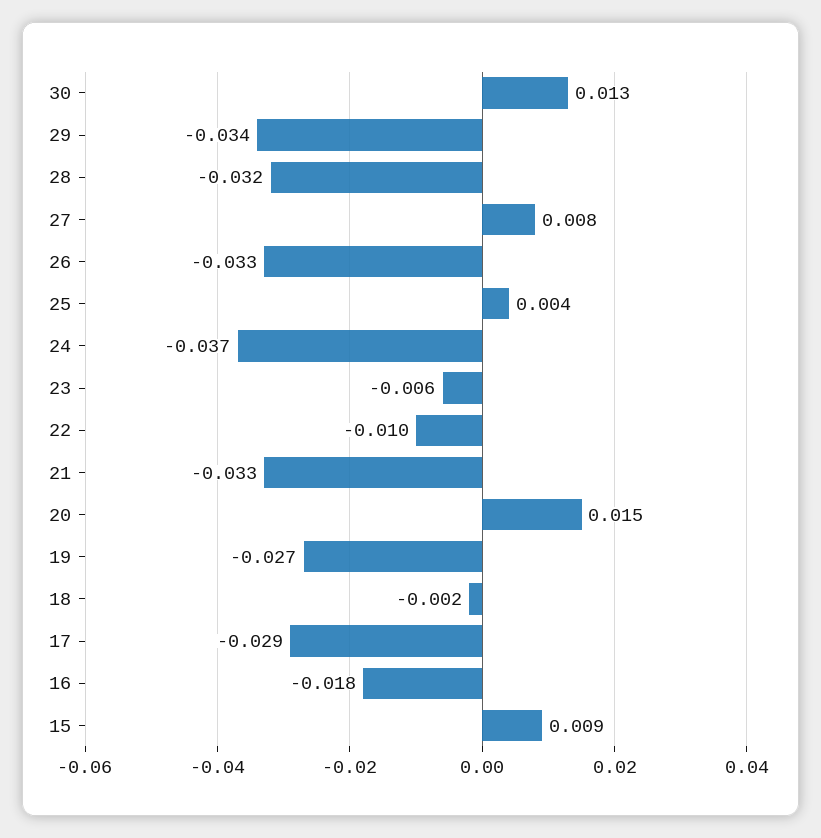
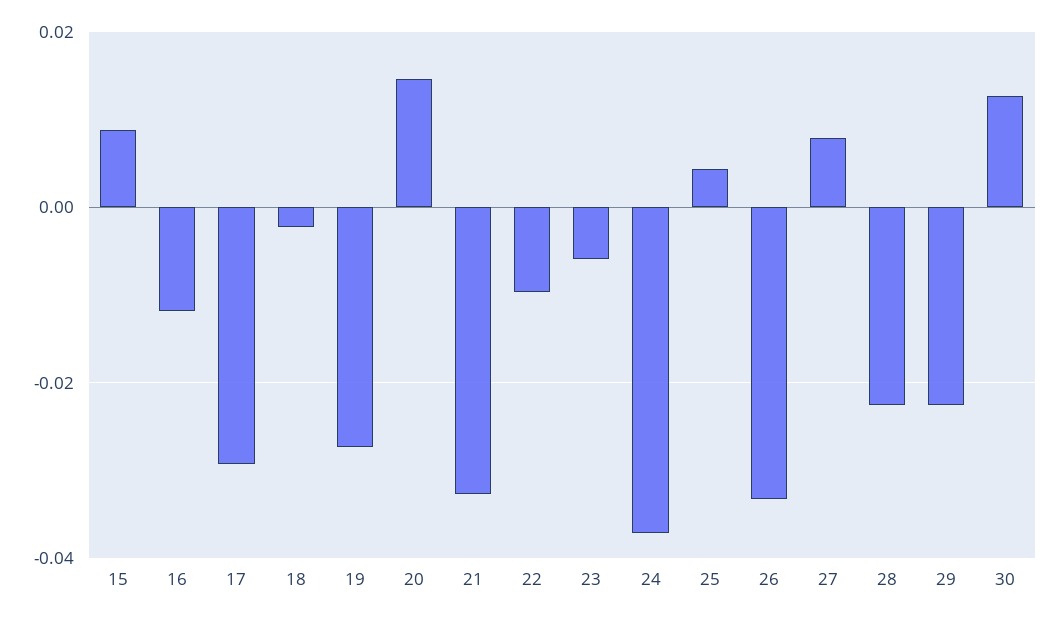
  {
    "30": 0.013,
-   "29": -0.034,
+   "29": -0.022,
-   "28": -0.032,
+   "28": -0.022,
    "27": 0.008,
    "26": -0.033,
    "25": 0.004,
    "24": -0.037,
    "23": -0.006,
    "22": -0.01,
    "21": -0.033,
    "20": 0.015,
    "19": -0.027,
    "18": -0.002,
    "17": -0.029,
-   "16": -0.018,
+   "16": -0.012,
    "15": 0.009
  }

